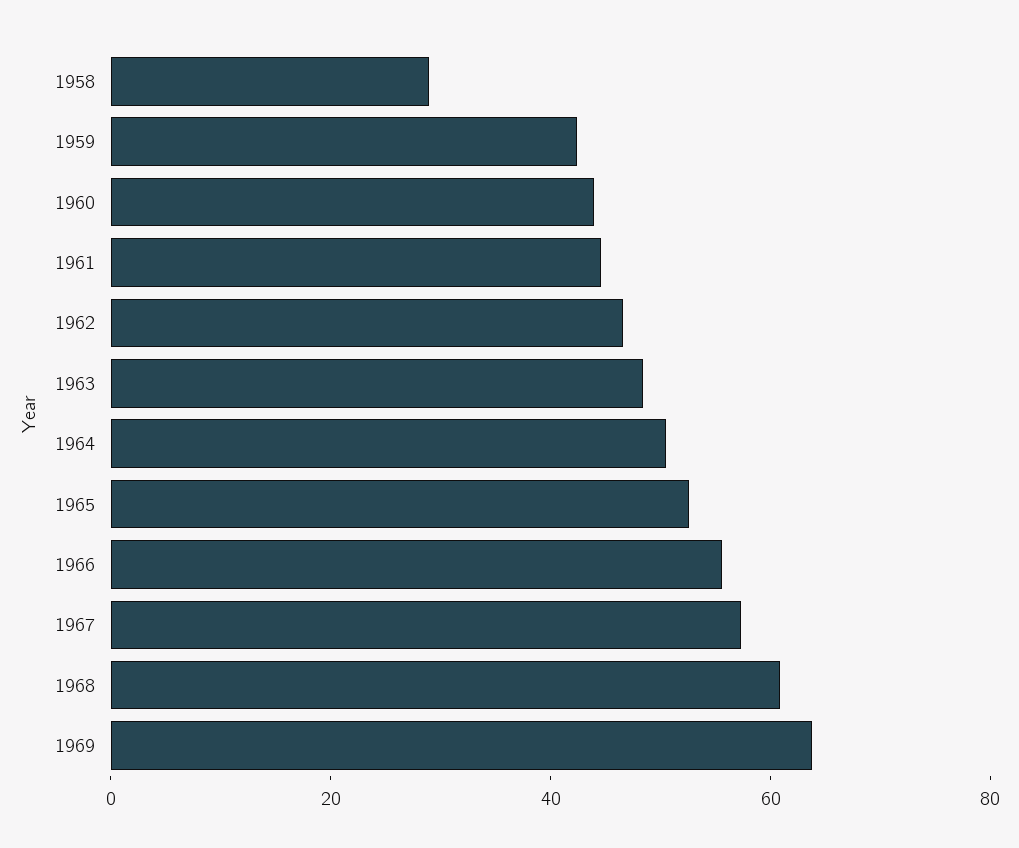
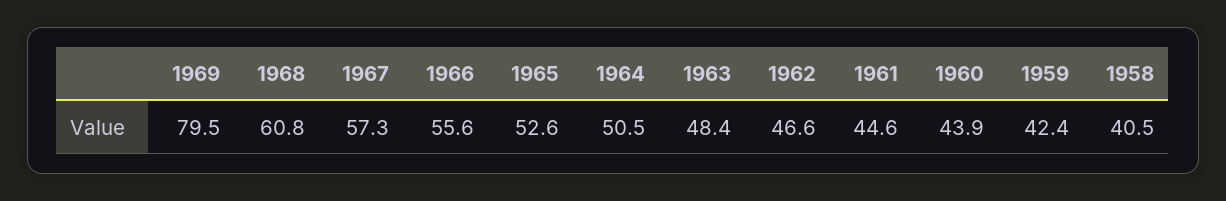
  {
-   "1958": 30,
+   "1958": 40.5,
    "1959": 42.4,
    "1960": 43.9,
    "1961": 44.6,
    "1962": 46.6,
    "1963": 48.4,
    "1964": 50.5,
    "1965": 52.6,
    "1966": 55.6,
    "1967": 57.3,
    "1968": 60.8,
-   "1969": 65
+   "1969": 79.5
  }

